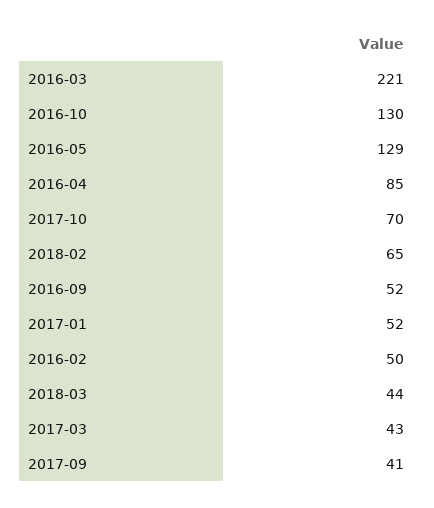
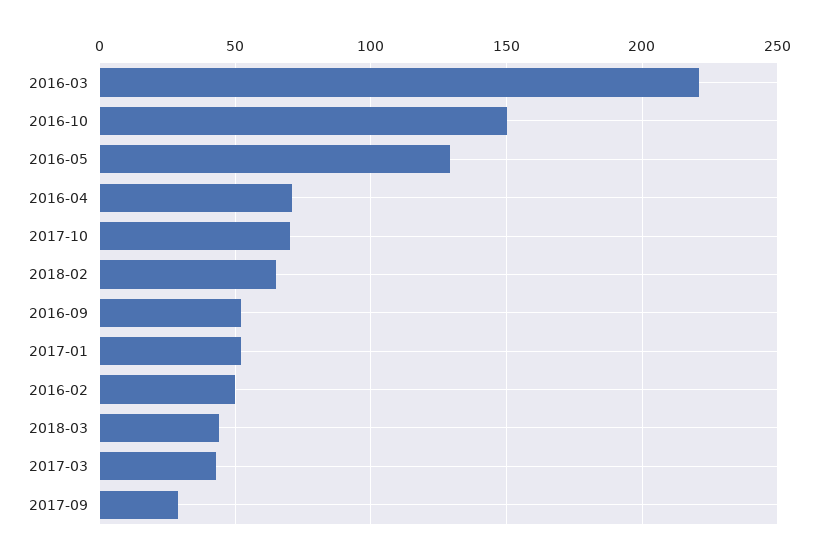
  {
    "2016-03": 221,
-   "2016-10": 130,
+   "2016-10": 150,
    "2016-05": 129,
-   "2016-04": 85,
+   "2016-04": 70,
    "2017-10": 70,
    "2018-02": 65,
    "2016-09": 52,
    "2017-01": 52,
    "2016-02": 50,
    "2018-03": 44,
    "2017-03": 43,
-   "2017-09": 41
+   "2017-09": 30
  }

